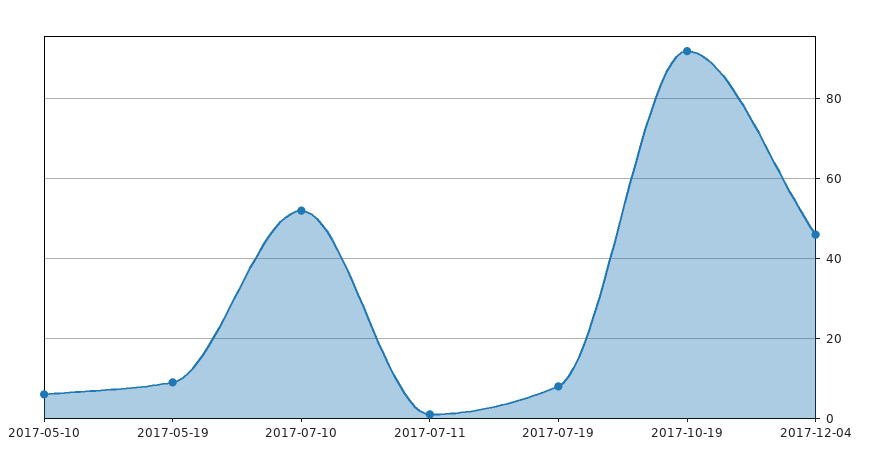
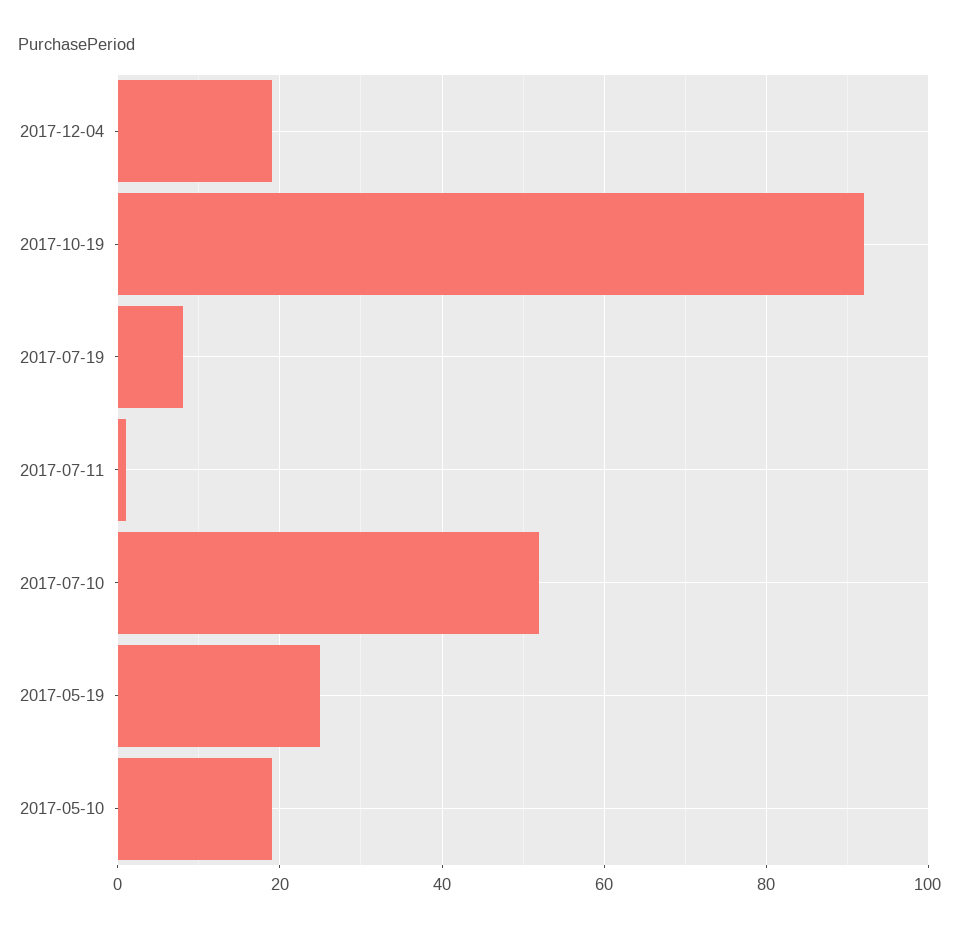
  {
-   "2017-05-10": 5,
+   "2017-05-10": 20,
-   "2017-05-19": 10,
+   "2017-05-19": 25,
    "2017-07-10": 50,
    "2017-07-11": 0,
    "2017-07-19": 10,
    "2017-10-19": 90,
-   "2017-12-04": 45
+   "2017-12-04": 20
  }

